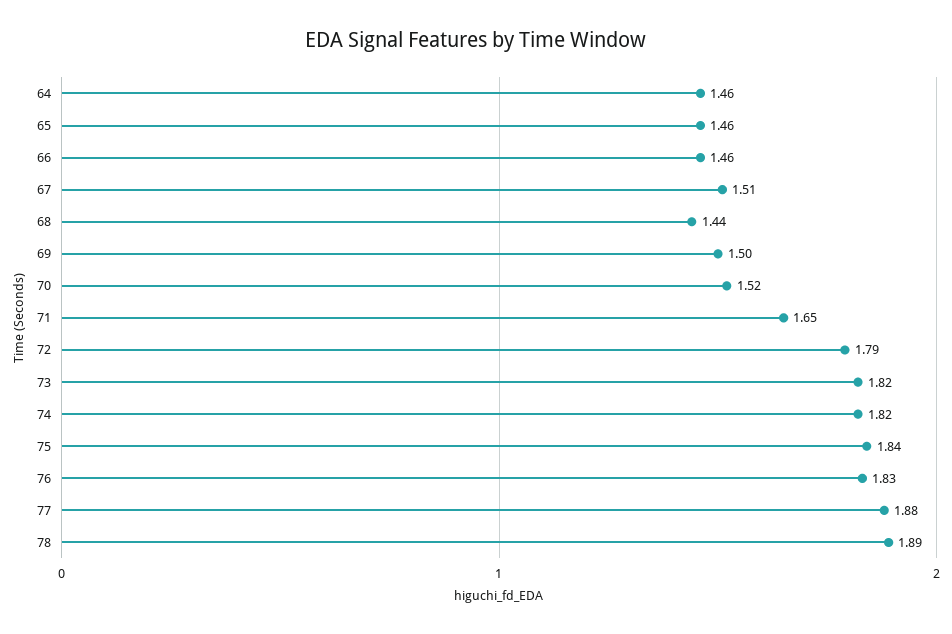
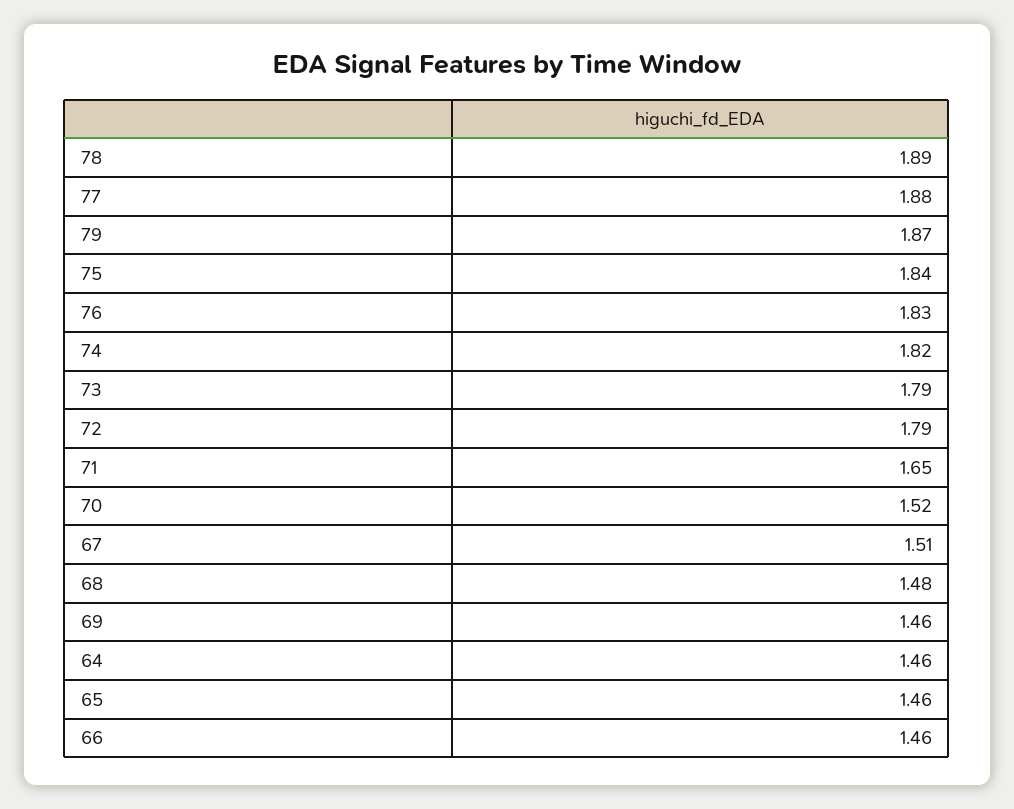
  {
    "64": 1.46,
    "65": 1.46,
    "66": 1.46,
    "67": 1.51,
-   "68": 1.44,
+   "68": 1.48,
-   "69": 1.5,
+   "69": 1.46,
    "70": 1.52,
    "71": 1.65,
    "72": 1.79,
-   "73": 1.82,
+   "73": 1.79,
    "74": 1.82,
    "75": 1.84,
    "76": 1.83,
    "77": 1.88,
-   "78": 1.89
+   "78": 1.89,
+   "79": 1.87
  }

